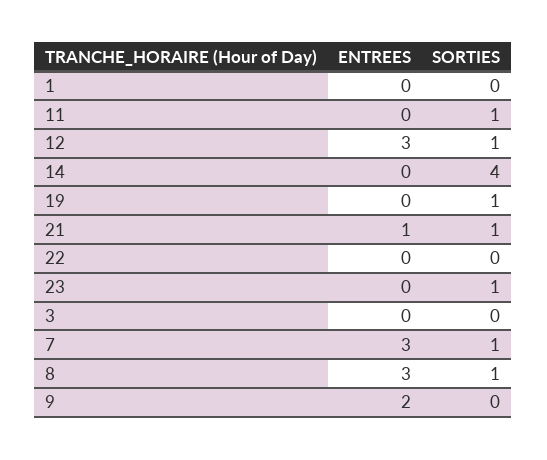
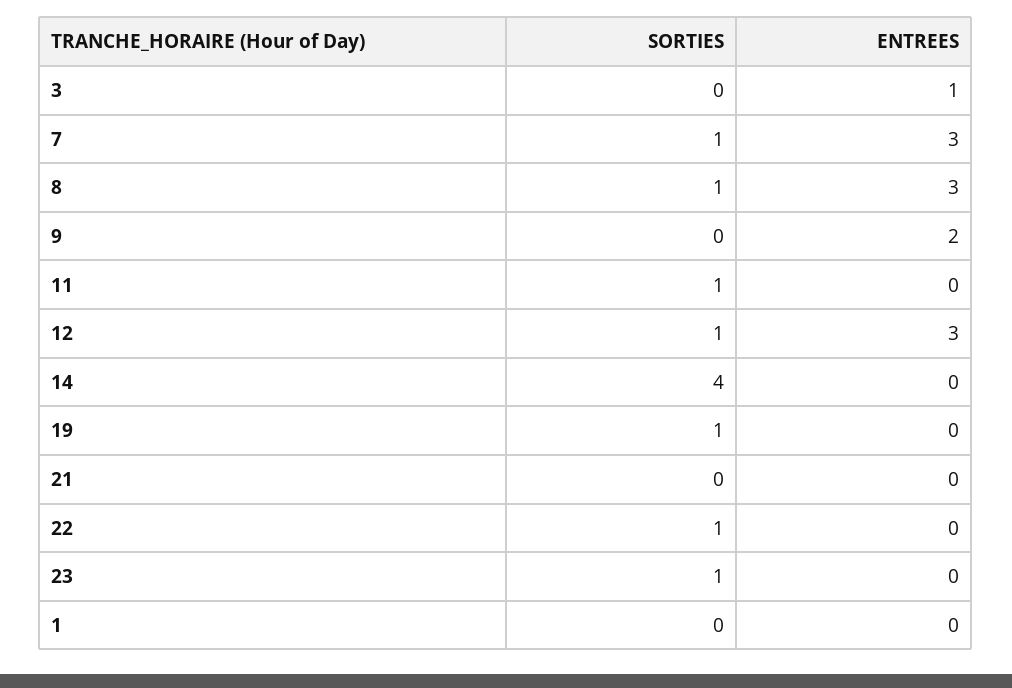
  {
    "ENTREES": {
      "1": 0,
      "11": 0,
      "12": 3,
      "14": 0,
      "19": 0,
-     "21": 1,
+     "21": 0,
      "22": 0,
      "23": 0,
-     "3": 0,
+     "3": 1,
      "7": 3,
      "8": 3,
      "9": 2
    },
    "SORTIES": {
      "1": 0,
      "11": 1,
      "12": 1,
      "14": 4,
      "19": 1,
-     "21": 1,
+     "21": 0,
-     "22": 0,
+     "22": 1,
      "23": 1,
      "3": 0,
      "7": 1,
      "8": 1,
      "9": 0
    }
  }

